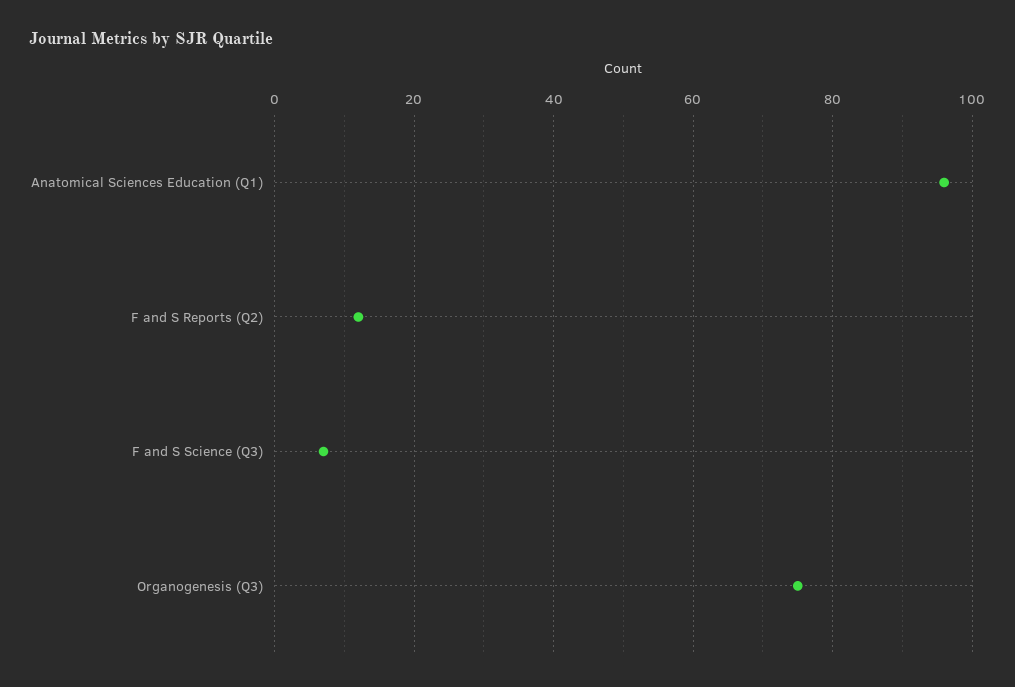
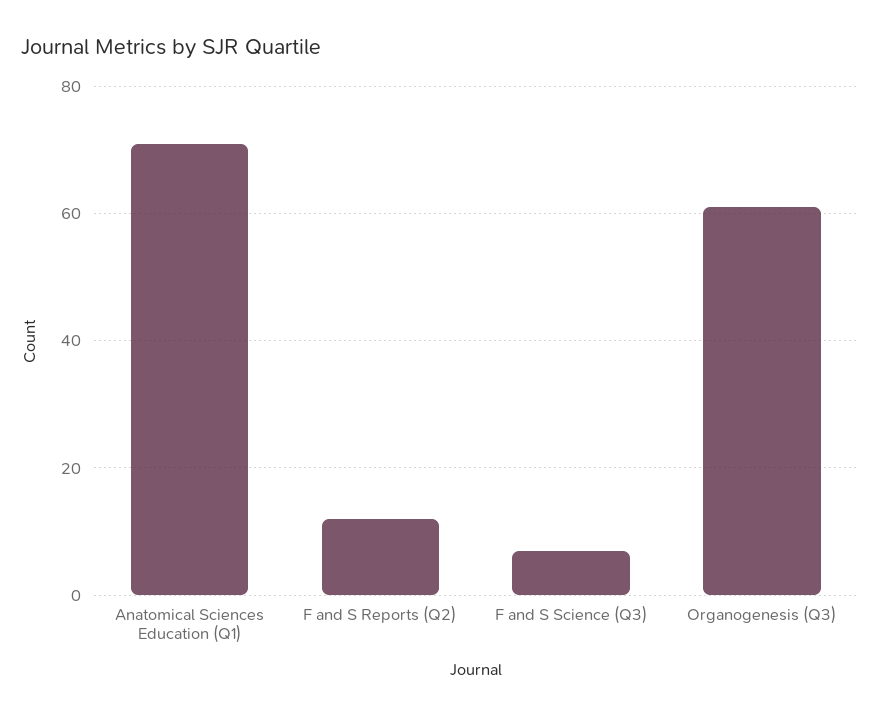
  {
-   "Anatomical Sciences Education (Q1)": 95,
+   "Anatomical Sciences Education (Q1)": 70,
    "F and S Reports (Q2)": 10,
    "F and S Science (Q3)": 5,
-   "Organogenesis (Q3)": 75
+   "Organogenesis (Q3)": 60
  }

